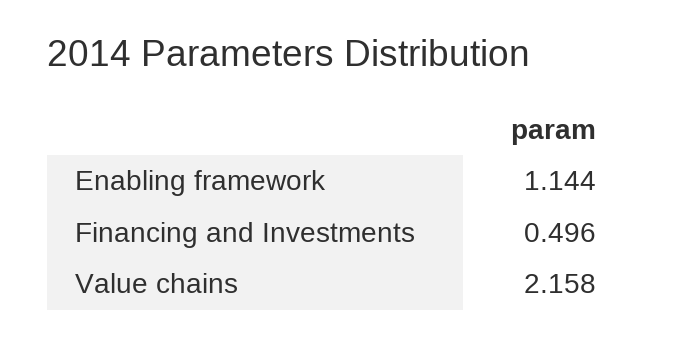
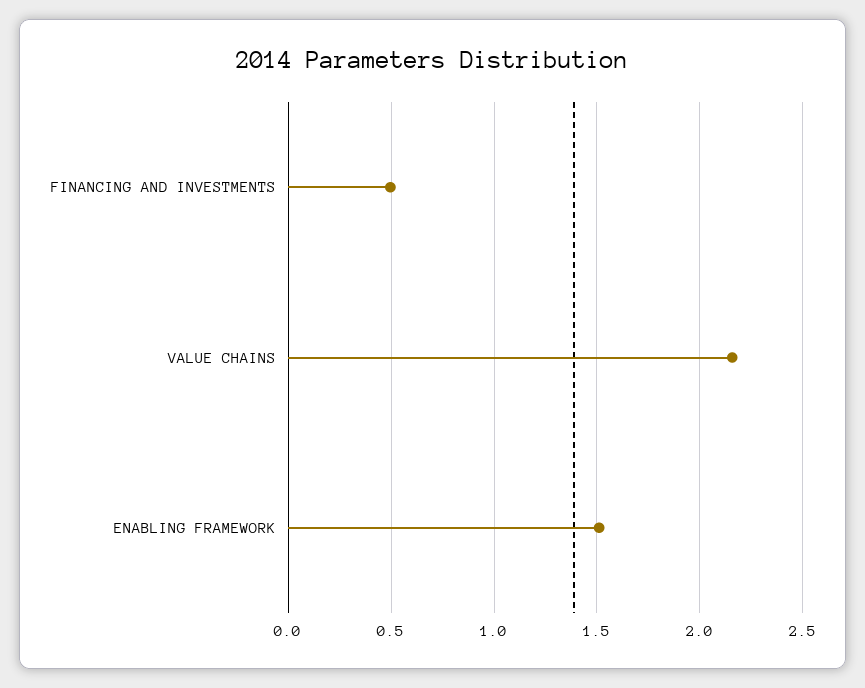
  {
-   "Enabling framework": 1.144,
+   "Enabling framework": 1.5,
    "Financing and Investments": 0.496,
    "Value chains": 2.158
  }

